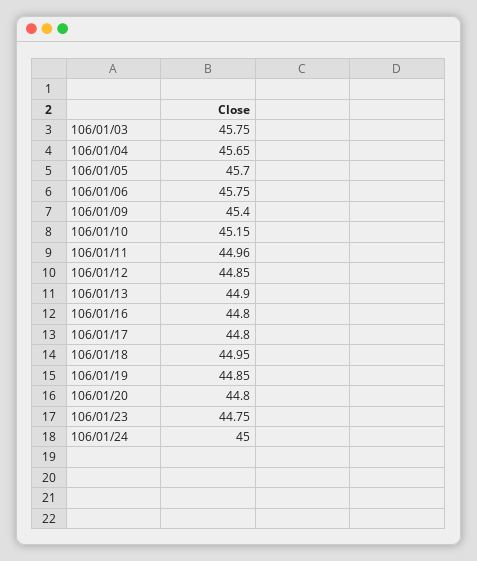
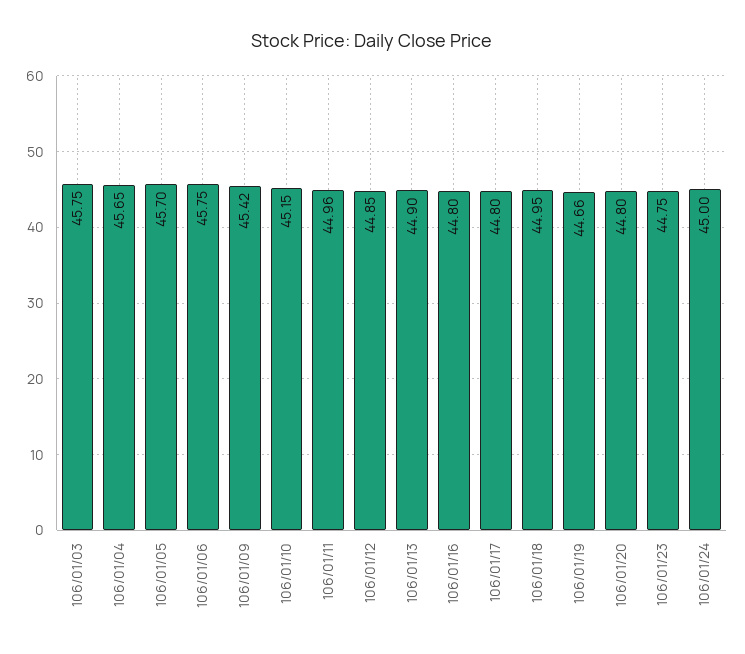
  {
    "106/01/03": 45.75,
    "106/01/04": 45.65,
    "106/01/05": 45.7,
    "106/01/06": 45.75,
-   "106/01/09": 45.4,
+   "106/01/09": 45.42,
    "106/01/10": 45.15,
    "106/01/11": 44.96,
    "106/01/12": 44.85,
    "106/01/13": 44.9,
    "106/01/16": 44.8,
    "106/01/17": 44.8,
    "106/01/18": 44.95,
-   "106/01/19": 44.85,
+   "106/01/19": 44.66,
    "106/01/20": 44.8,
    "106/01/23": 44.75,
    "106/01/24": 45
  }

